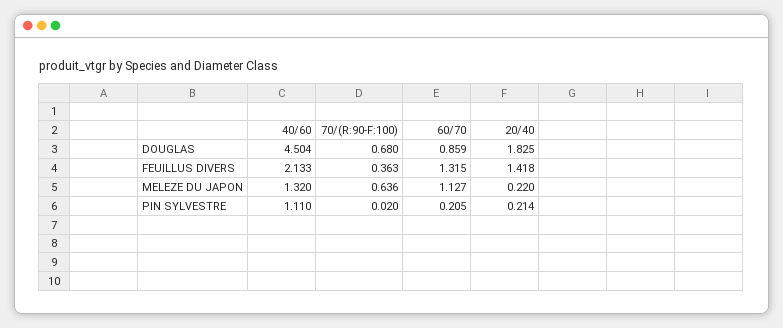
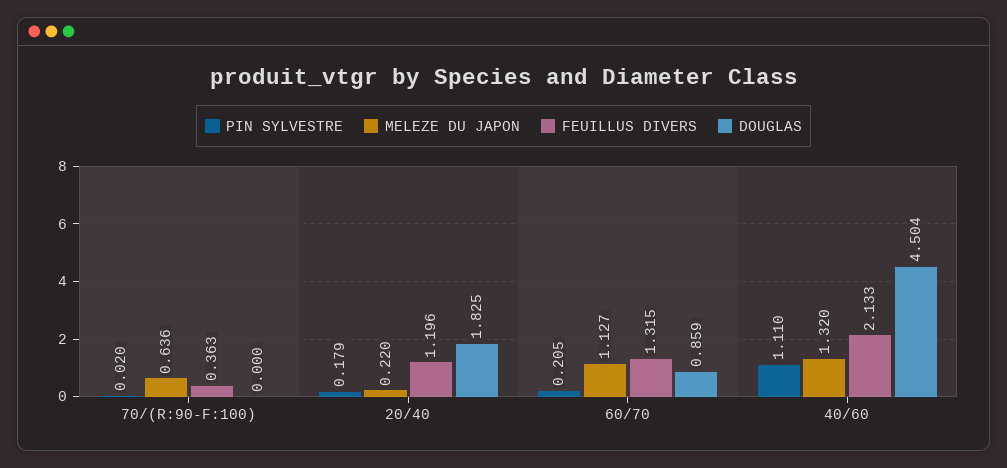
  {
    "DOUGLAS": {
      "40/60": 4.504,
-     "70/(R:90-F:100)": 0.68,
+     "70/(R:90-F:100)": 0,
      "60/70": 0.859,
      "20/40": 1.825
    },
    "FEUILLUS DIVERS": {
      "40/60": 2.133,
      "70/(R:90-F:100)": 0.363,
      "60/70": 1.315,
-     "20/40": 1.418
+     "20/40": 1.196
    },
    "MELEZE DU JAPON": {
      "40/60": 1.32,
      "70/(R:90-F:100)": 0.636,
      "60/70": 1.127,
      "20/40": 0.22
    },
    "PIN SYLVESTRE": {
      "40/60": 1.11,
      "70/(R:90-F:100)": 0.02,
      "60/70": 0.205,
-     "20/40": 0.214
+     "20/40": 0.179
    }
  }

